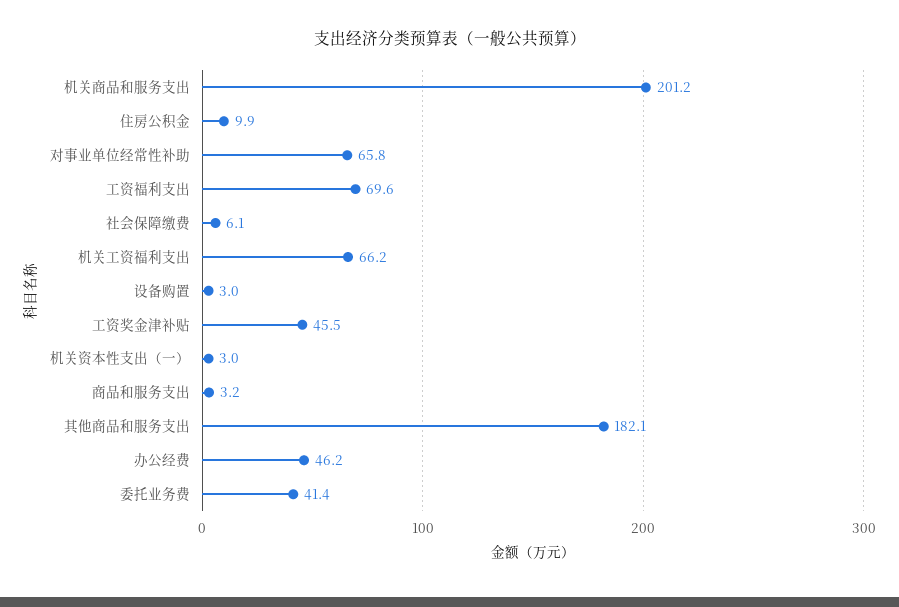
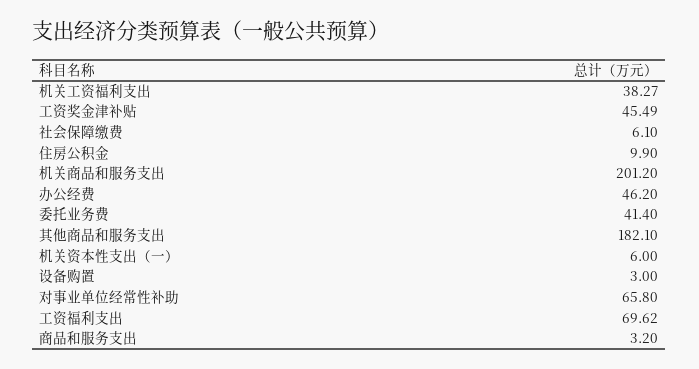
  {
    "机关商品和服务支出": 201.2,
    "住房公积金": 9.9,
    "对事业单位经常性补助": 65.8,
    "工资福利支出": 69.62,
    "社会保障缴费": 6.1,
-   "机关工资福利支出": 66.2,
+   "机关工资福利支出": 38.27,
    "设备购置": 3,
    "工资奖金津补贴": 45.49,
-   "机关资本性支出（一）": 3,
+   "机关资本性支出（一）": 6,
    "商品和服务支出": 3.2,
    "其他商品和服务支出": 182.1,
    "办公经费": 46.2,
    "委托业务费": 41.4
  }

